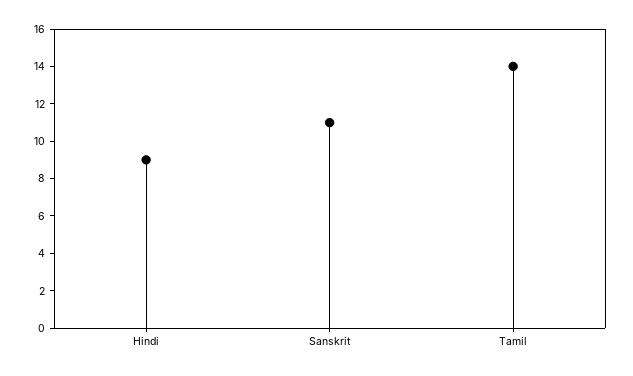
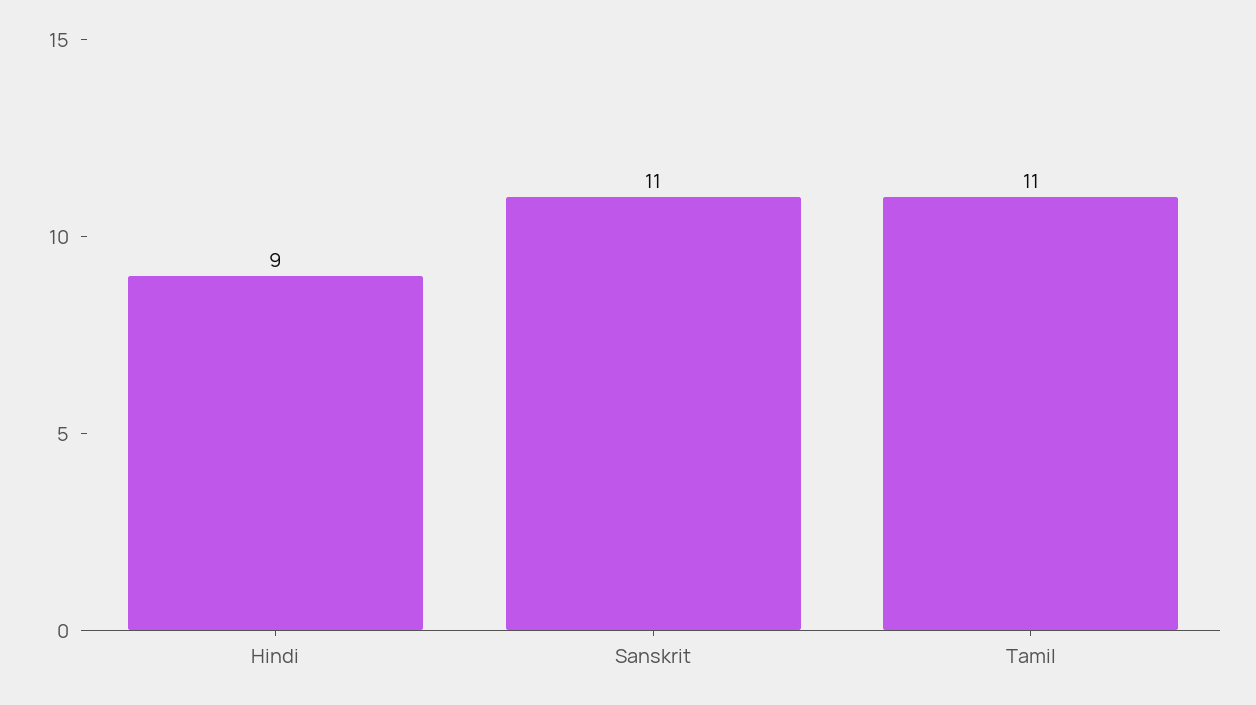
  {
    "Hindi": 9,
    "Sanskrit": 11,
-   "Tamil": 14
+   "Tamil": 11
  }

